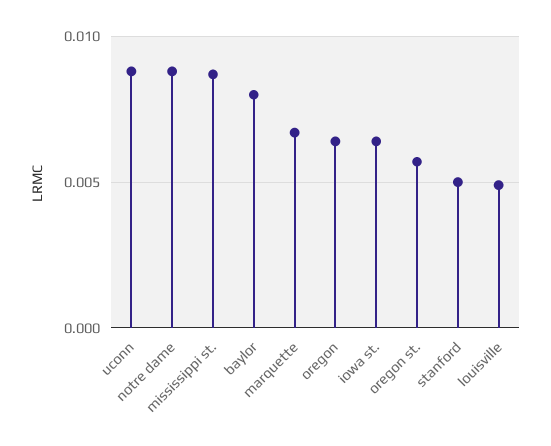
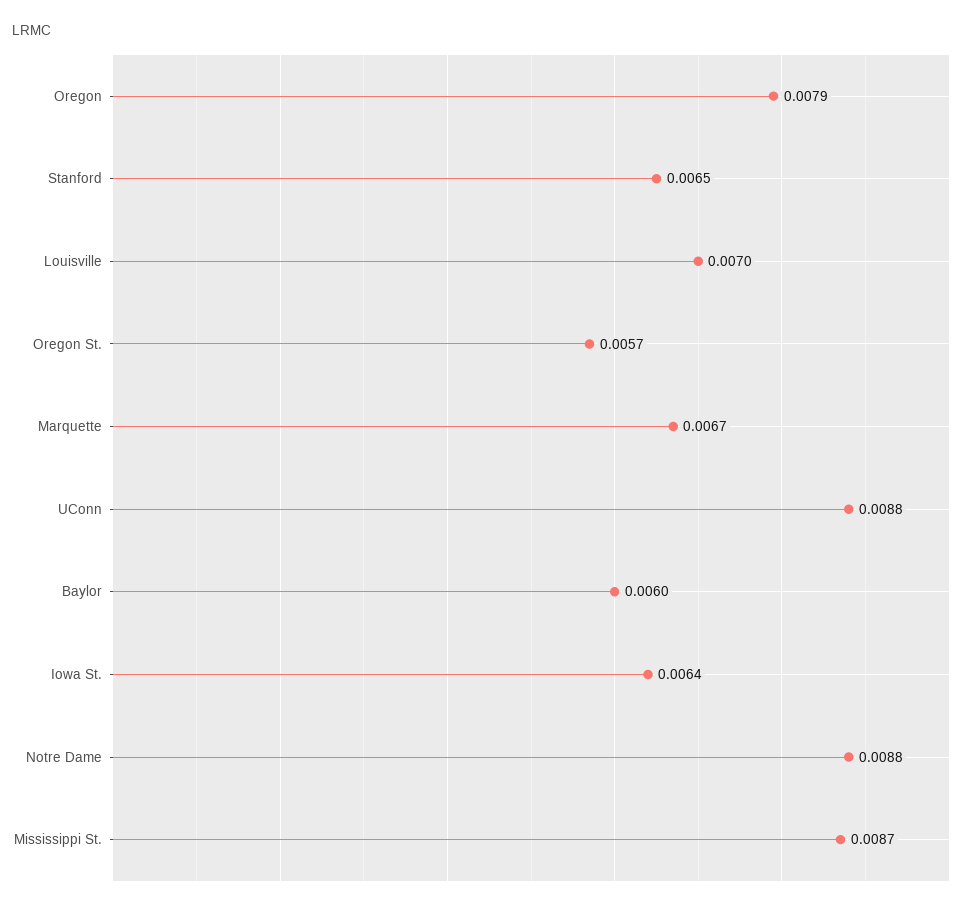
  {
    "uconn": 0.0088,
    "notre dame": 0.0088,
    "mississippi st.": 0.0087,
-   "baylor": 0.008,
+   "baylor": 0.006,
    "marquette": 0.0067,
-   "oregon": 0.0065,
+   "oregon": 0.0079,
    "iowa st.": 0.0064,
    "oregon st.": 0.0057,
-   "stanford": 0.005,
+   "stanford": 0.0065,
-   "louisville": 0.005
+   "louisville": 0.007
  }

